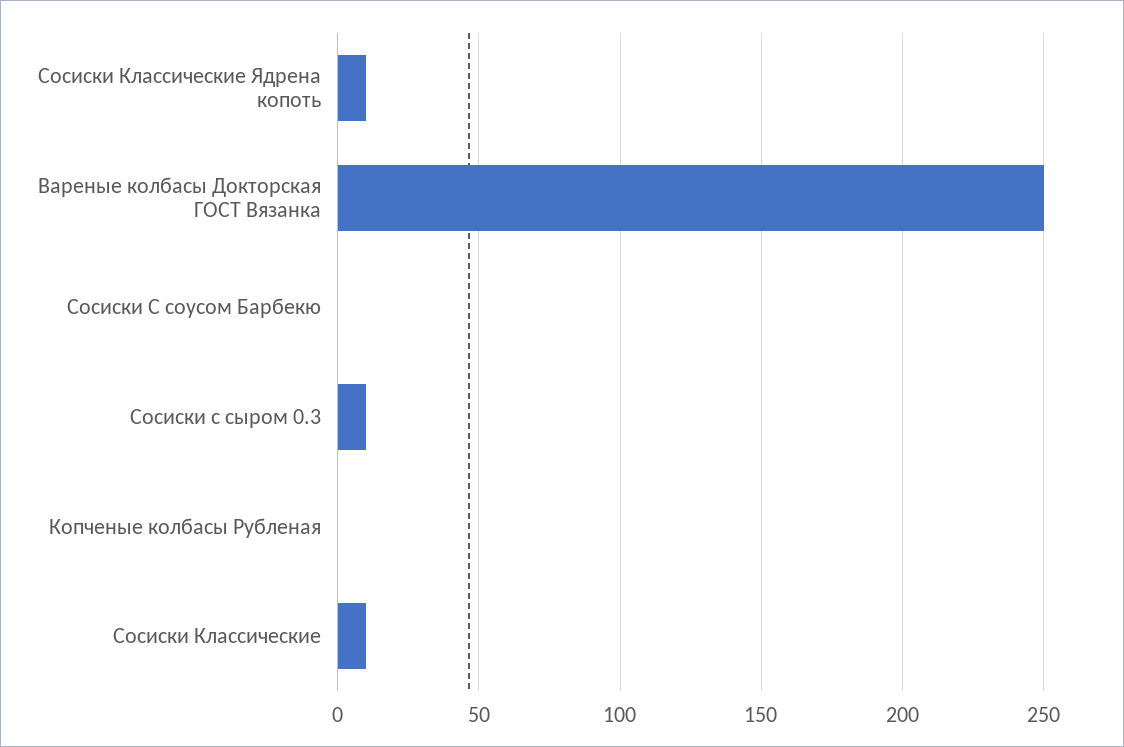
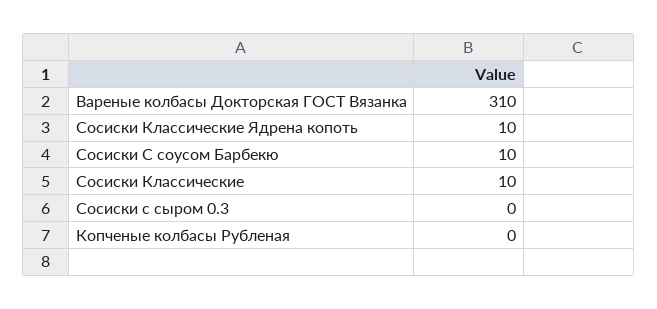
  {
    "Сосиски Классические Ядрена копоть": 10,
-   "Вареные колбасы Докторская ГОСТ Вязанка": 250,
+   "Вареные колбасы Докторская ГОСТ Вязанка": 310,
-   "Сосиски С соусом Барбекю": 0,
+   "Сосиски С соусом Барбекю": 10,
-   "Сосиски с сыром 0.3": 10,
+   "Сосиски с сыром 0.3": 0,
    "Копченые колбасы Рубленая": 0,
    "Сосиски Классические": 10
  }

